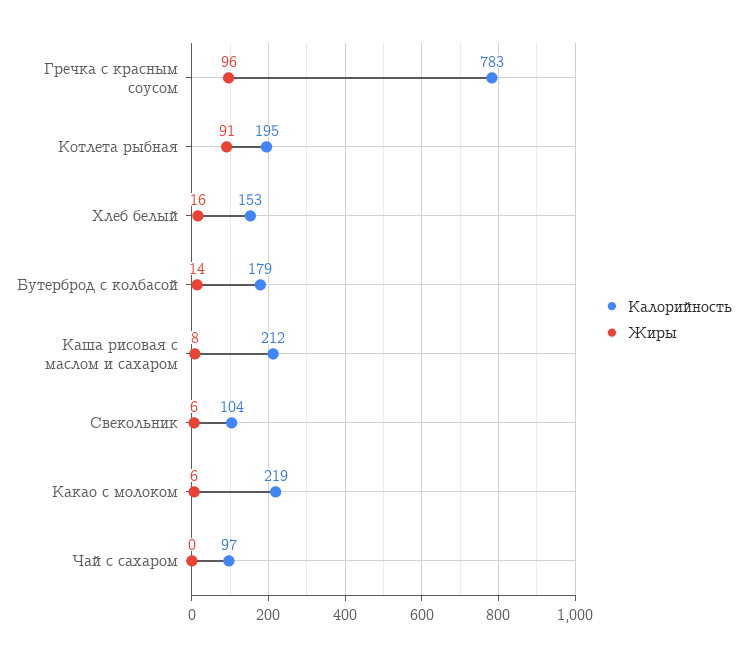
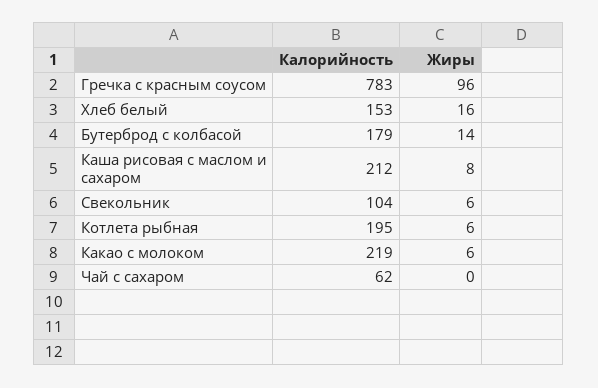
  {
    "Калорийность": {
      "Гречка с красным соусом": 783,
      "Котлета рыбная": 195,
      "Хлеб белый": 153,
      "Бутерброд с колбасой": 179,
      "Каша рисовая с маслом и сахаром": 212,
      "Свекольник": 104,
      "Какао с молоком": 219,
-     "Чай с сахаром": 97
+     "Чай с сахаром": 62
    },
    "Жиры": {
      "Гречка с красным соусом": 96,
-     "Котлета рыбная": 91,
+     "Котлета рыбная": 6,
      "Хлеб белый": 16,
      "Бутерброд с колбасой": 14,
      "Каша рисовая с маслом и сахаром": 8,
      "Свекольник": 6,
      "Какао с молоком": 6,
      "Чай с сахаром": 0
    }
  }

